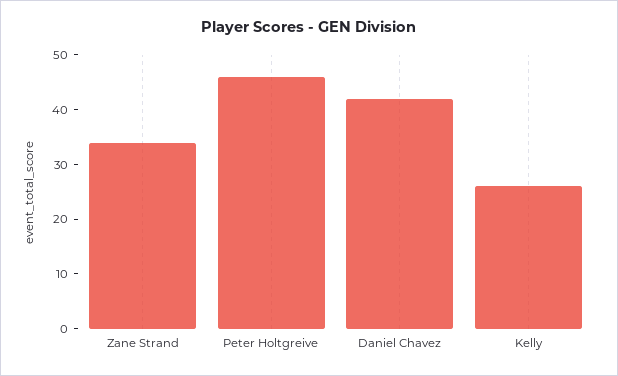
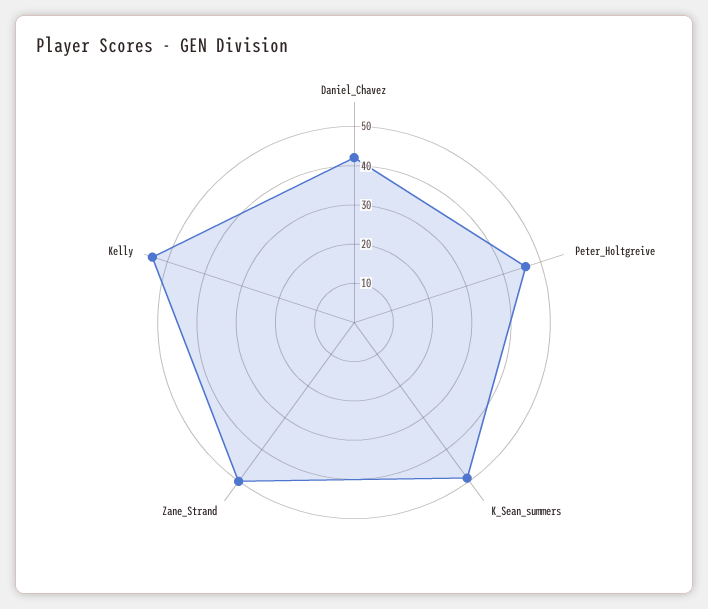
  {
-   "Zane Strand": 35,
+   "Zane Strand": 50,
    "Peter Holtgreive": 45,
    "Daniel Chavez": 40,
-   "Kelly": 25
+   "Kelly": 55,
+   "K_Sean_summers": 50
  }

